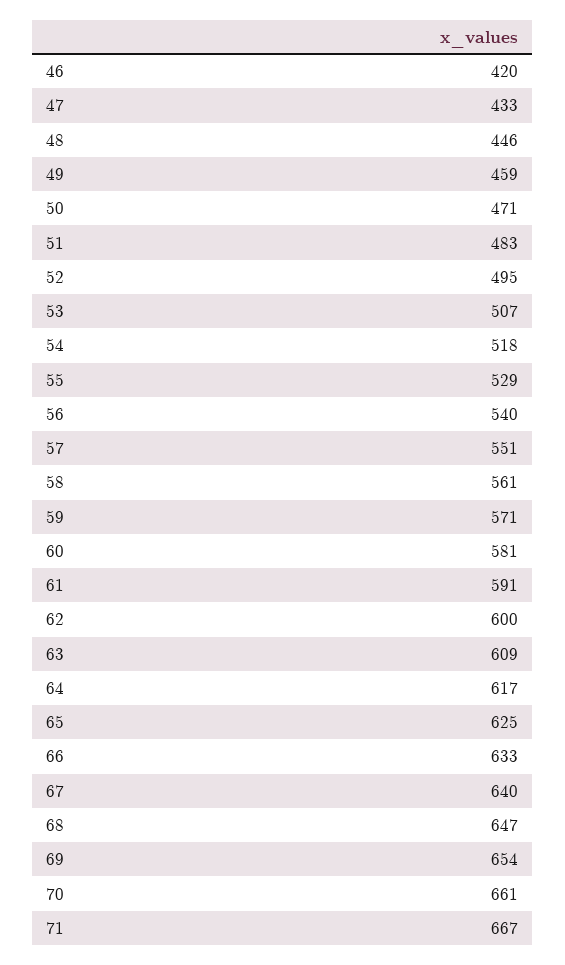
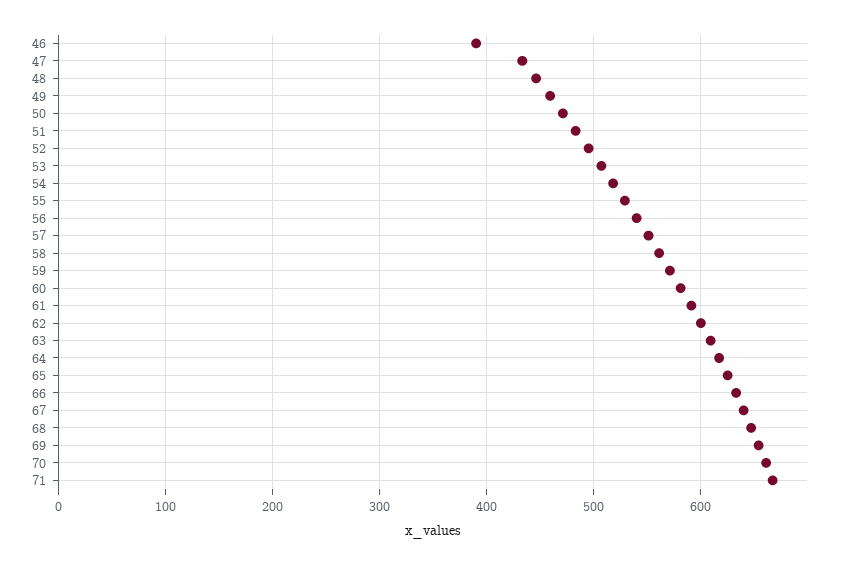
  {
-   "46": 420,
+   "46": 390,
    "47": 433,
    "48": 446,
    "49": 459,
    "50": 471,
    "51": 483,
    "52": 495,
    "53": 507,
    "54": 518,
    "55": 529,
    "56": 540,
    "57": 551,
    "58": 561,
    "59": 571,
    "60": 581,
    "61": 591,
    "62": 600,
    "63": 609,
    "64": 617,
    "65": 625,
    "66": 633,
    "67": 640,
    "68": 647,
    "69": 654,
    "70": 661,
    "71": 667
  }

